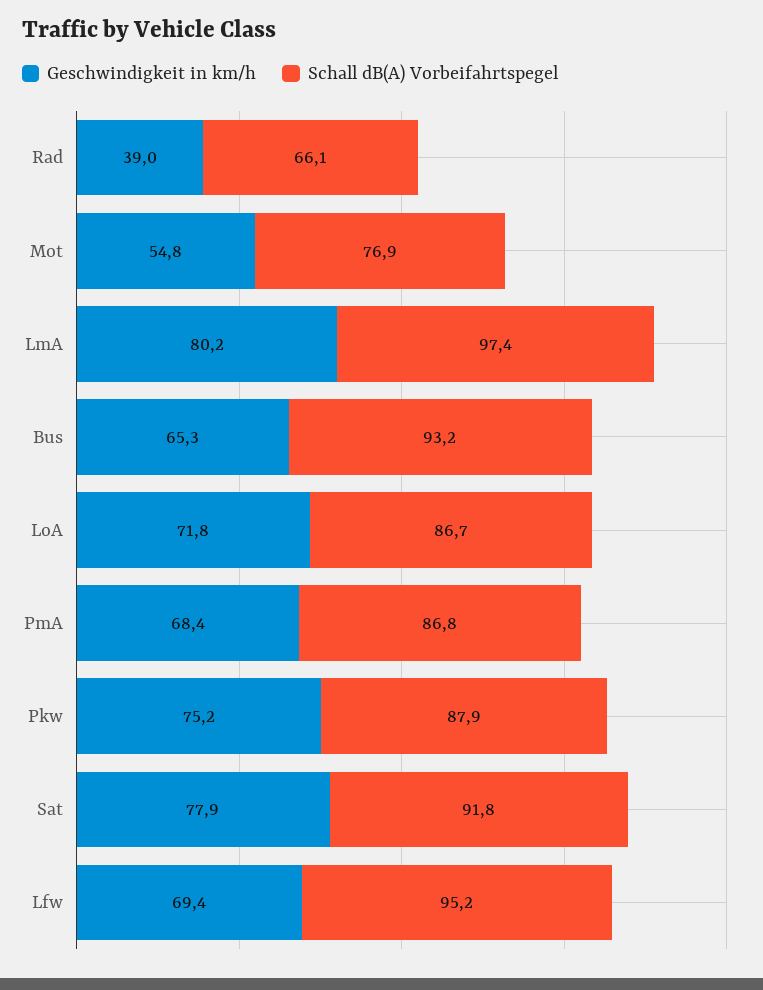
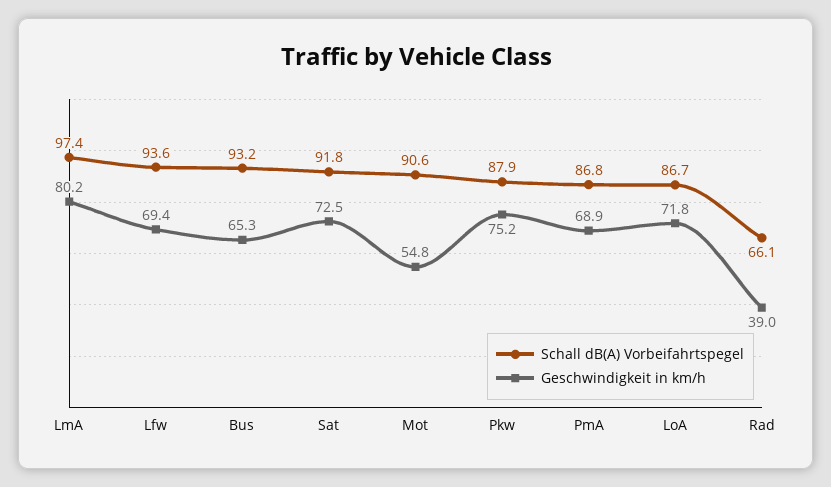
  {
    "Geschwindigkeit in km/h": {
      "Rad": 39,
      "Mot": 54.8,
      "LmA": 80.2,
      "Bus": 65.3,
      "LoA": 71.8,
-     "PmA": 68.4,
+     "PmA": 68.9,
      "Pkw": 75.2,
-     "Sat": 77.9,
+     "Sat": 72.5,
      "Lfw": 69.4
    },
    "Schall dB(A) Vorbeifahrtspegel": {
      "Rad": 66.1,
-     "Mot": 76.9,
+     "Mot": 90.6,
      "LmA": 97.4,
      "Bus": 93.2,
      "LoA": 86.7,
      "PmA": 86.8,
      "Pkw": 87.9,
      "Sat": 91.8,
-     "Lfw": 95.2
+     "Lfw": 93.6
    }
  }

